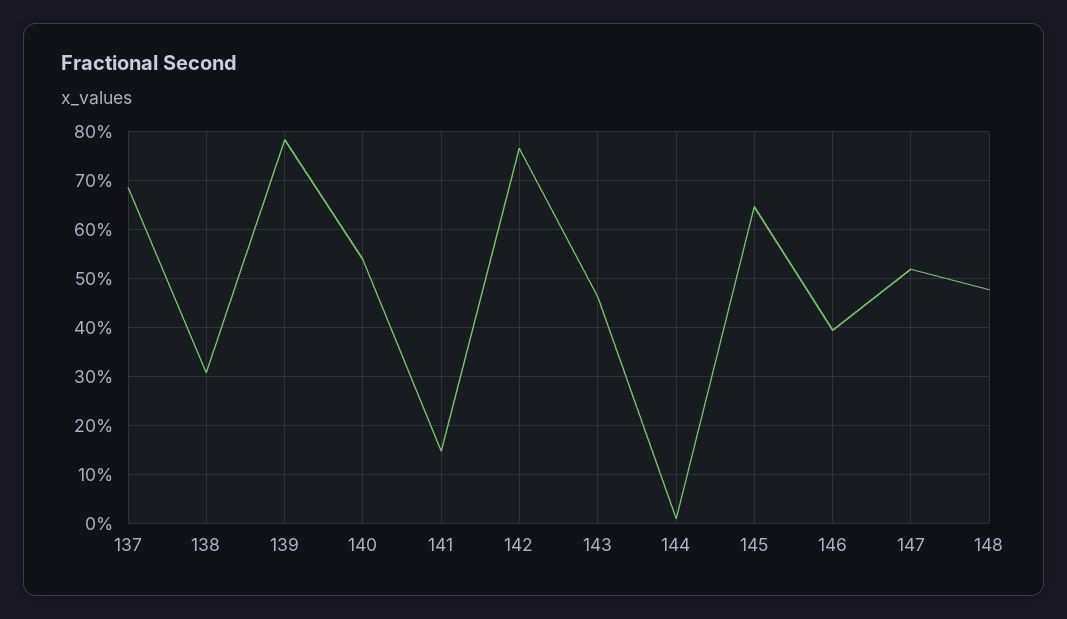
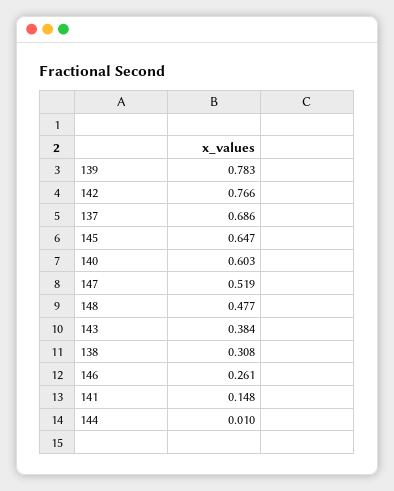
  {
    "137": 0.686,
    "138": 0.308,
    "139": 0.783,
-   "140": 0.54,
+   "140": 0.603,
    "141": 0.148,
    "142": 0.766,
-   "143": 0.46,
+   "143": 0.384,
    "144": 0.01,
    "145": 0.647,
-   "146": 0.4,
+   "146": 0.261,
    "147": 0.519,
    "148": 0.477
  }

